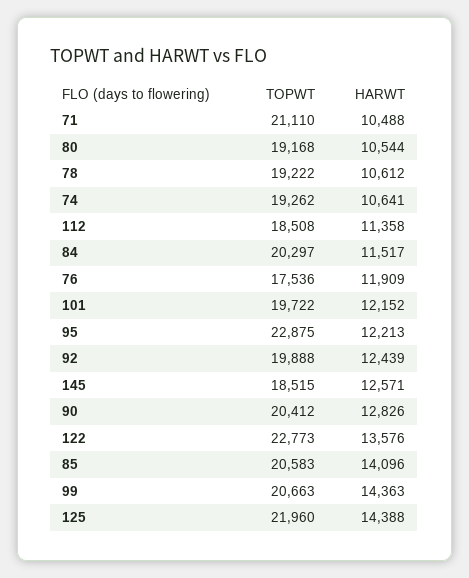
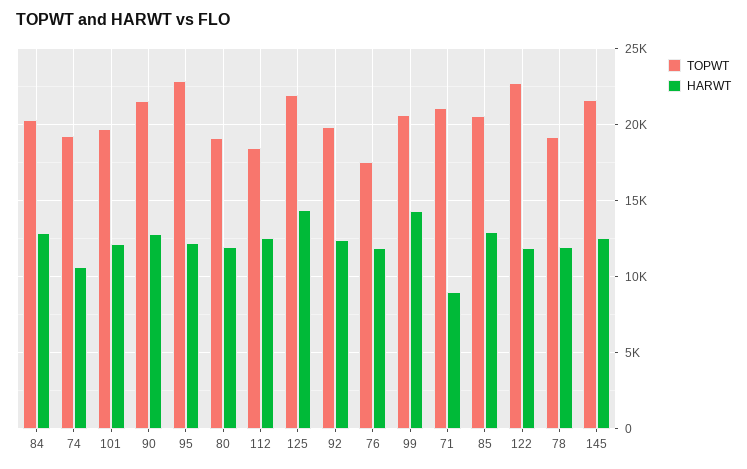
  {
    "TOPWT": {
      "71": 21110,
      "80": 19168,
      "78": 19222,
      "74": 19262,
      "112": 18508,
      "84": 20297,
      "76": 17536,
      "101": 19722,
      "95": 22875,
      "92": 19888,
-     "145": 18515,
+     "145": 21500,
-     "90": 20412,
+     "90": 21500,
      "122": 22773,
      "85": 20583,
      "99": 20663,
      "125": 21960
    },
    "HARWT": {
-     "71": 10488,
+     "71": 9000,
-     "80": 10544,
+     "80": 12000,
-     "78": 10612,
+     "78": 12000,
      "74": 10641,
-     "112": 11358,
+     "112": 12500,
-     "84": 11517,
+     "84": 13000,
      "76": 11909,
      "101": 12152,
      "95": 12213,
      "92": 12439,
      "145": 12571,
      "90": 12826,
-     "122": 13576,
+     "122": 12000,
-     "85": 14096,
+     "85": 13000,
      "99": 14363,
      "125": 14388
    }
  }

